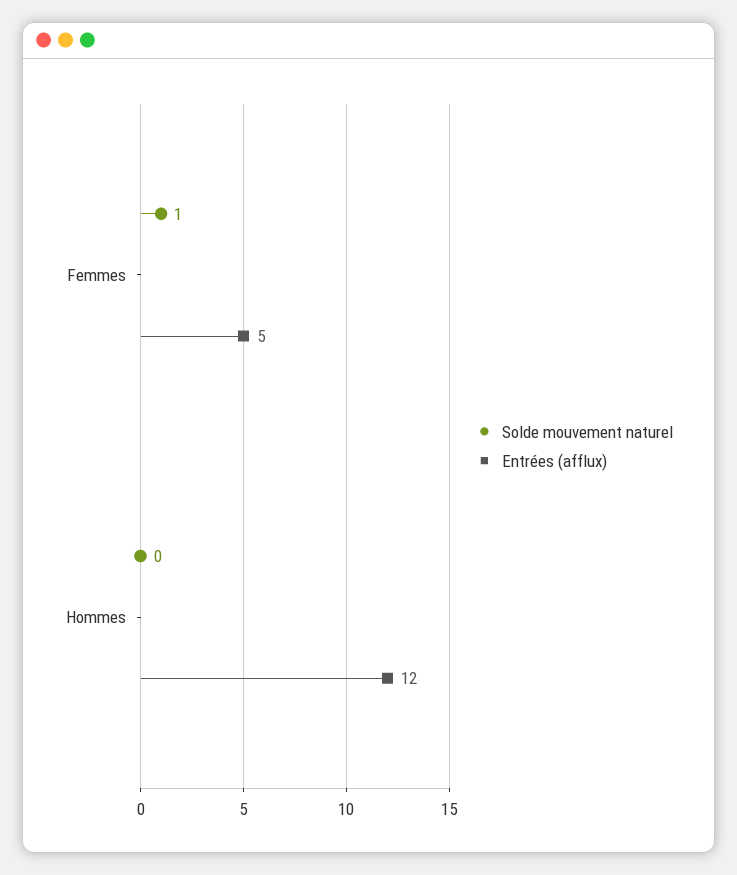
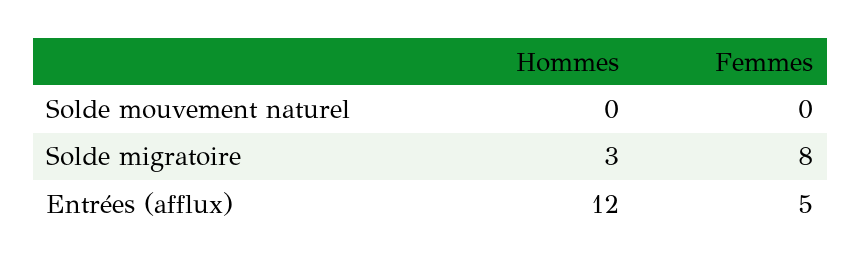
  {
    "Solde mouvement naturel": {
-     "Femmes": 1,
+     "Femmes": 0,
      "Hommes": 0
    },
    "Entrées (afflux)": {
      "Femmes": 5,
      "Hommes": 12
-   }
+   },
+   "Solde migratoire": {
+     "Hommes": 3,
+     "Femmes": 8
+   }
  }

